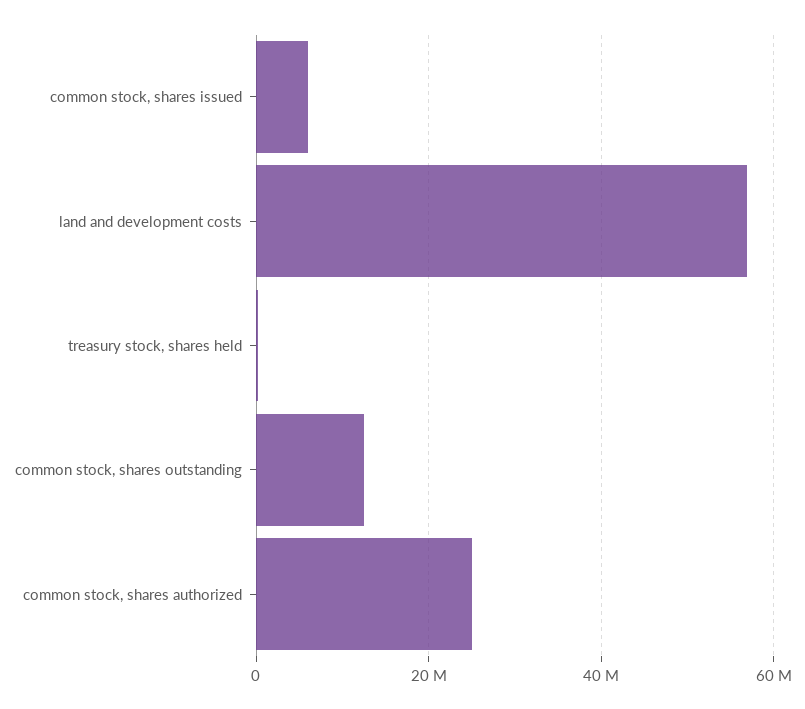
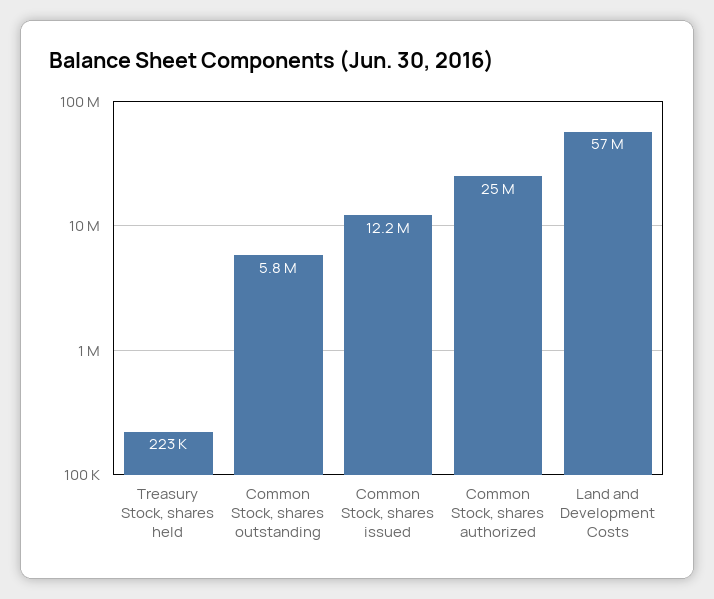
  {
-   "common stock, shares issued": 6000000,
+   "common stock, shares issued": 12200000,
    "land and development costs": 57000000,
    "treasury stock, shares held": 223000,
-   "common stock, shares outstanding": 12000000,
+   "common stock, shares outstanding": 5800000,
    "common stock, shares authorized": 25000000
  }

